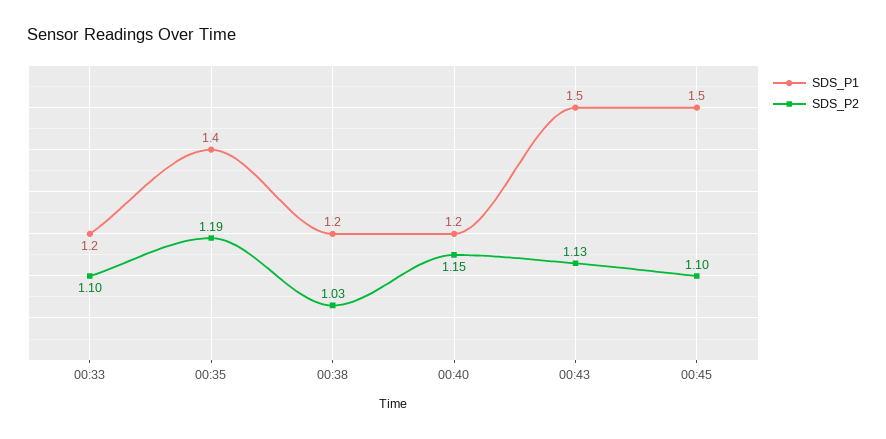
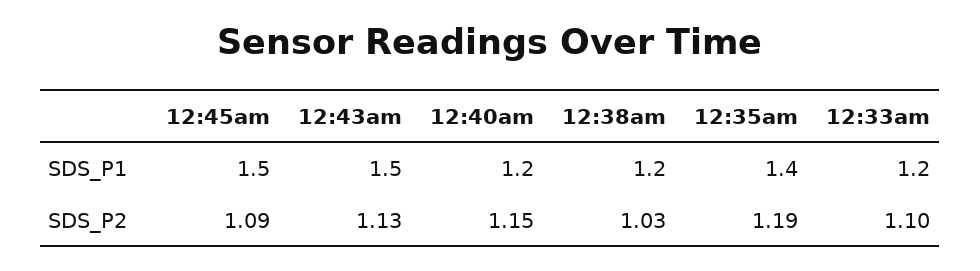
  {
    "SDS_P1": {
      "00:33": 1.2,
      "00:35": 1.4,
      "00:38": 1.2,
      "00:40": 1.2,
      "00:43": 1.5,
      "00:45": 1.5
    },
    "SDS_P2": {
      "00:33": 1.1,
      "00:35": 1.19,
      "00:38": 1.03,
      "00:40": 1.15,
      "00:43": 1.13,
-     "00:45": 1.1
+     "00:45": 1.09
    }
  }

